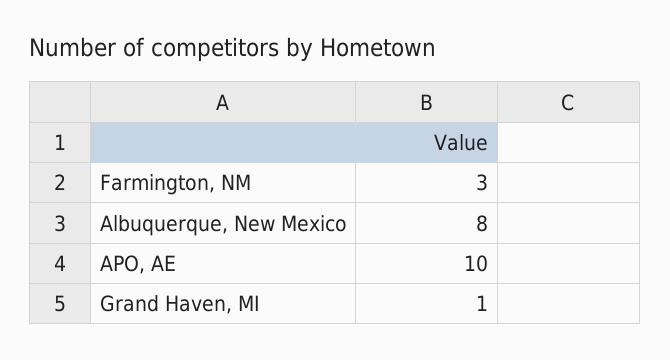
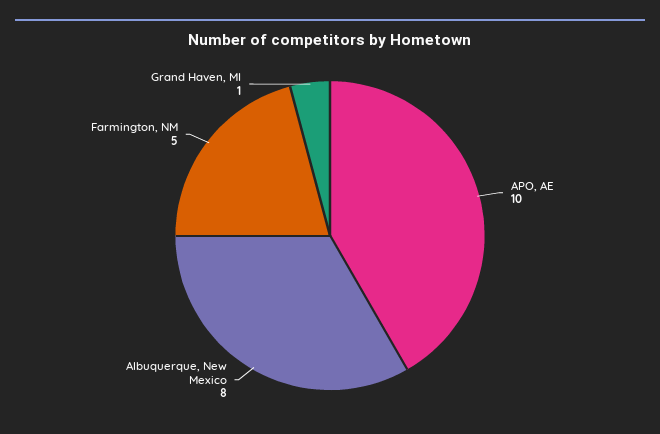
  {
-   "Farmington, NM": 3,
+   "Farmington, NM": 5,
    "Albuquerque, New Mexico": 8,
    "APO, AE": 10,
    "Grand Haven, MI": 1
  }

